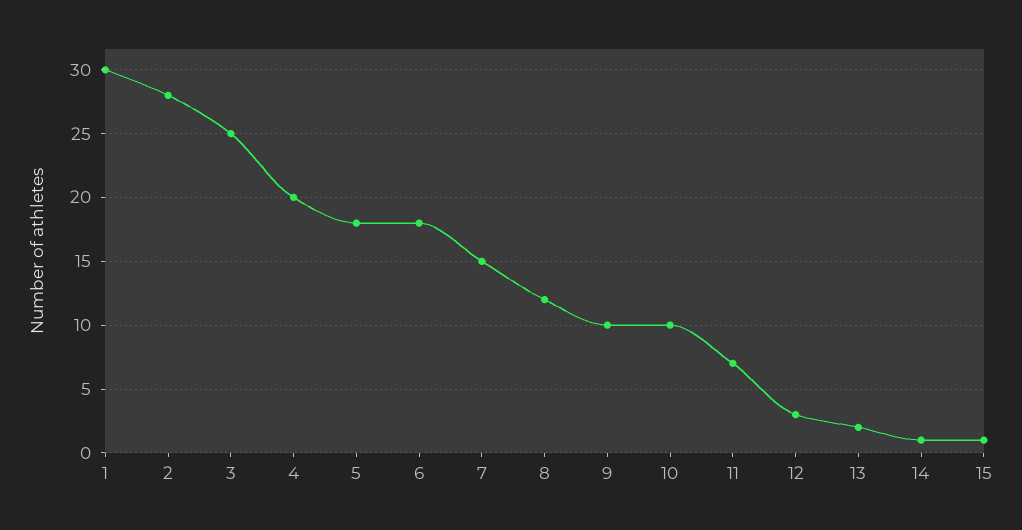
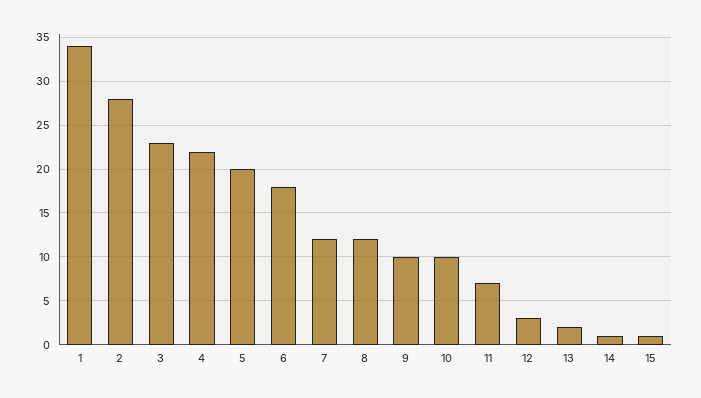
  {
-   "1": 30,
+   "1": 34,
    "2": 28,
-   "3": 25,
+   "3": 23,
-   "4": 20,
+   "4": 22,
-   "5": 18,
+   "5": 20,
    "6": 18,
-   "7": 15,
+   "7": 12,
    "8": 12,
    "9": 10,
    "10": 10,
    "11": 7,
    "12": 3,
    "13": 2,
    "14": 1,
    "15": 1
  }

